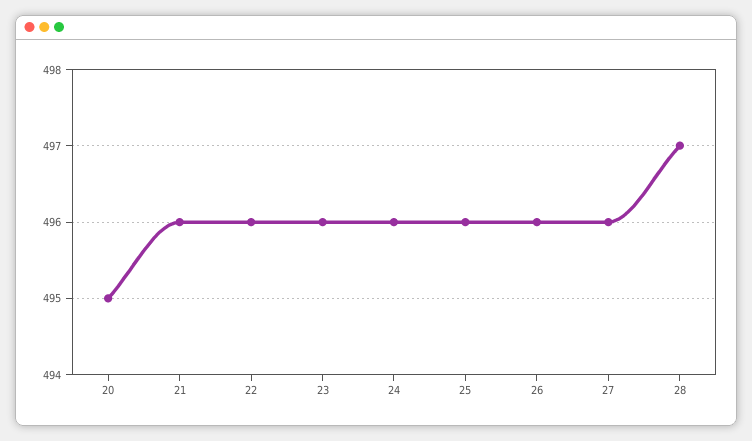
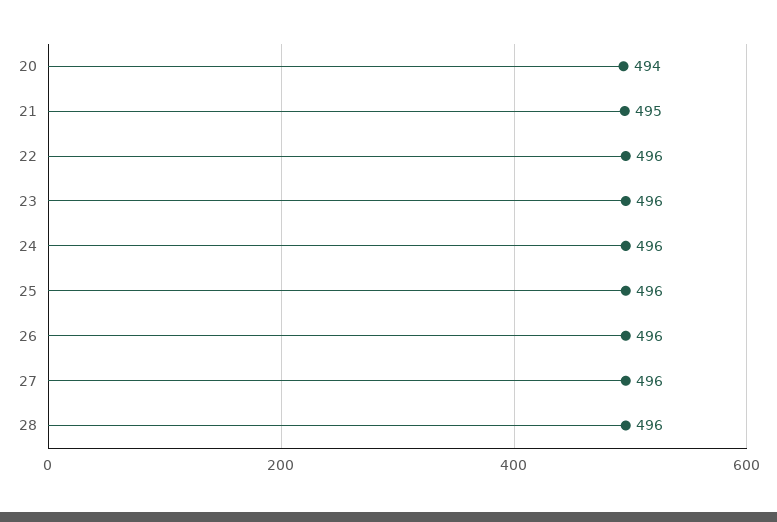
  {
-   "20": 495,
+   "20": 494,
-   "21": 496,
+   "21": 495,
    "22": 496,
    "23": 496,
    "24": 496,
    "25": 496,
    "26": 496,
    "27": 496,
-   "28": 497
+   "28": 496
  }

